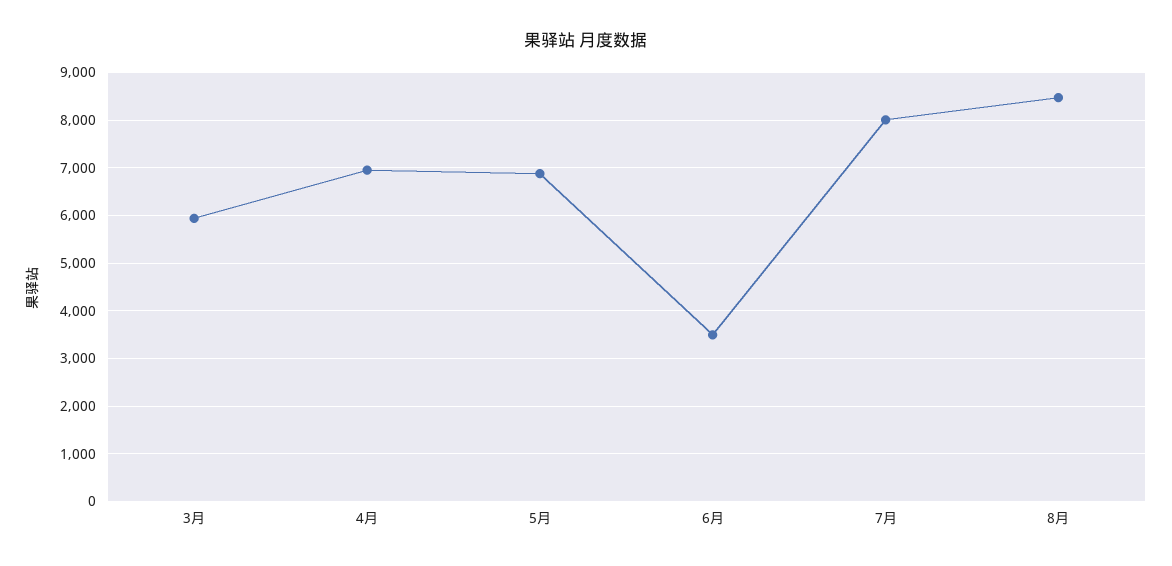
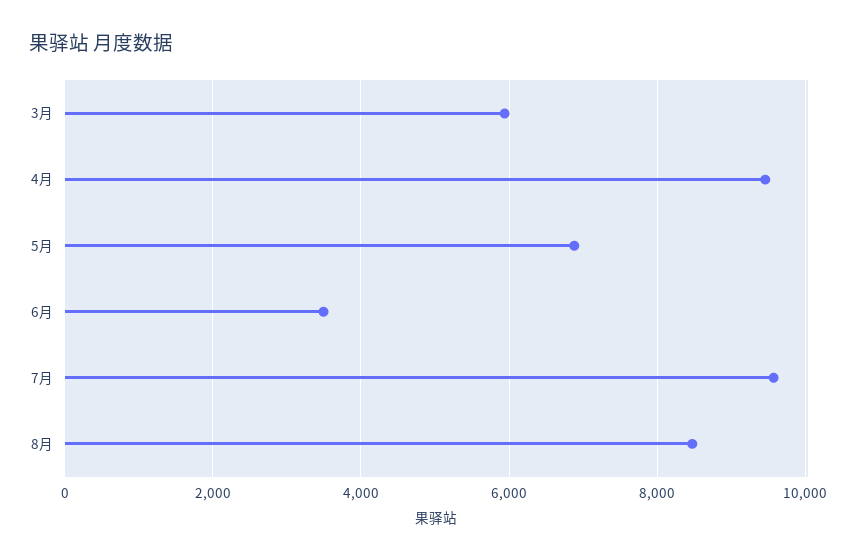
  {
    "3月": 6000,
-   "4月": 7000,
+   "4月": 9400,
    "5月": 6800,
    "6月": 3400,
-   "7月": 8000,
+   "7月": 9600,
    "8月": 8400
  }

